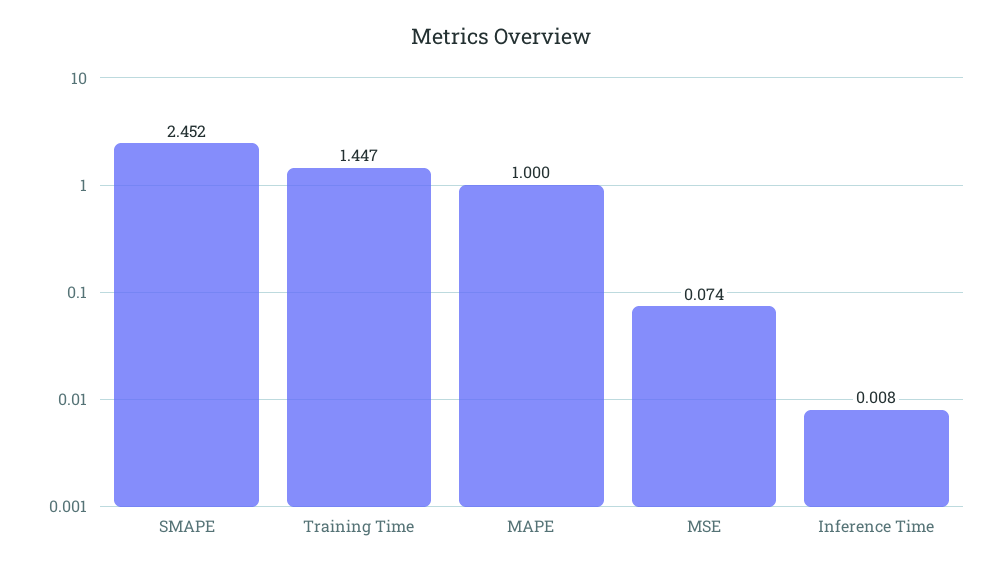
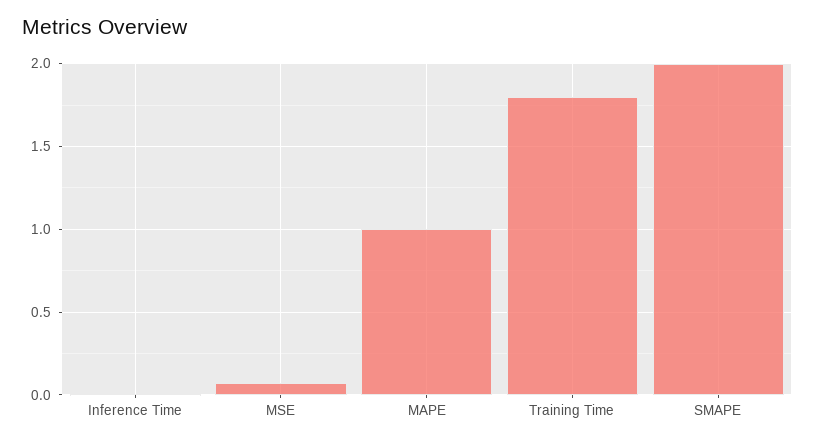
  {
-   "SMAPE": 2.452,
+   "SMAPE": 2,
-   "Training Time": 1.447,
+   "Training Time": 1.8,
    "MAPE": 1,
    "MSE": 0.074,
    "Inference Time": 0.008
  }

